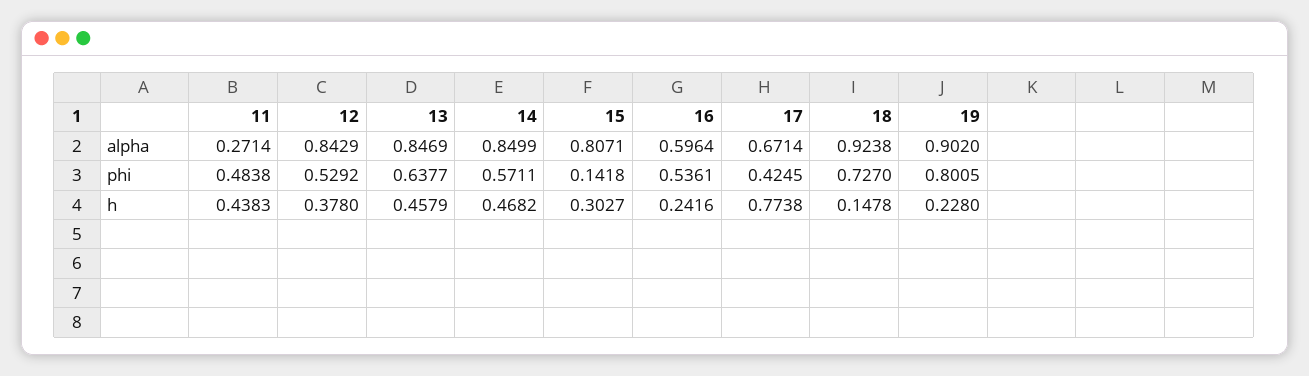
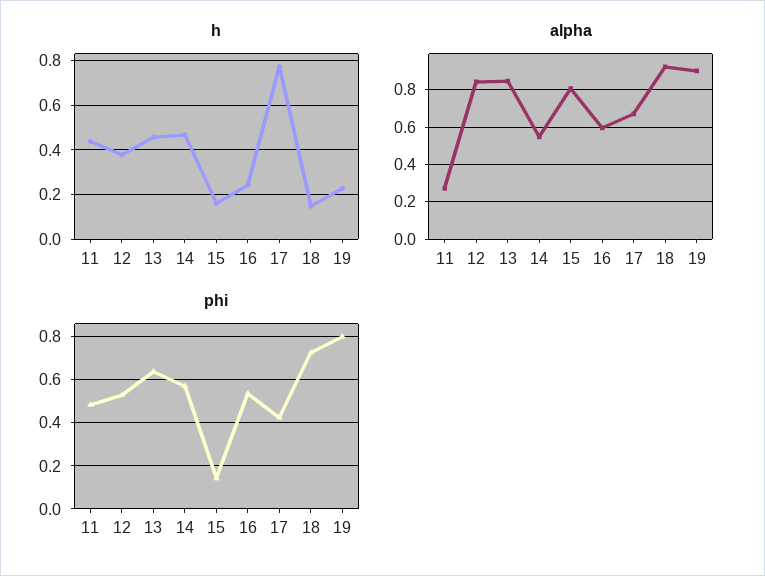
  {
    "alpha": {
      "11": 0.2714,
      "12": 0.8429,
      "13": 0.8469,
-     "14": 0.8499,
+     "14": 0.55,
      "15": 0.8071,
      "16": 0.5964,
      "17": 0.6714,
      "18": 0.9238,
      "19": 0.902
    },
    "phi": {
      "11": 0.4838,
      "12": 0.5292,
      "13": 0.6377,
      "14": 0.5711,
      "15": 0.1418,
      "16": 0.5361,
      "17": 0.4245,
      "18": 0.727,
      "19": 0.8005
    },
    "h": {
      "11": 0.4383,
      "12": 0.378,
      "13": 0.4579,
      "14": 0.4682,
-     "15": 0.3027,
+     "15": 0.15,
      "16": 0.2416,
      "17": 0.7738,
      "18": 0.1478,
      "19": 0.228
    }
  }

